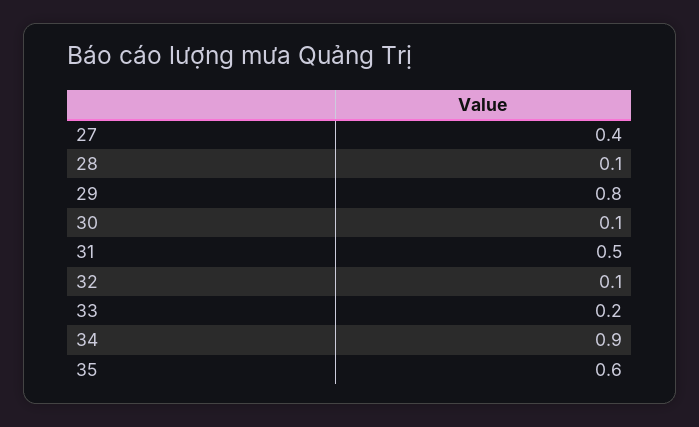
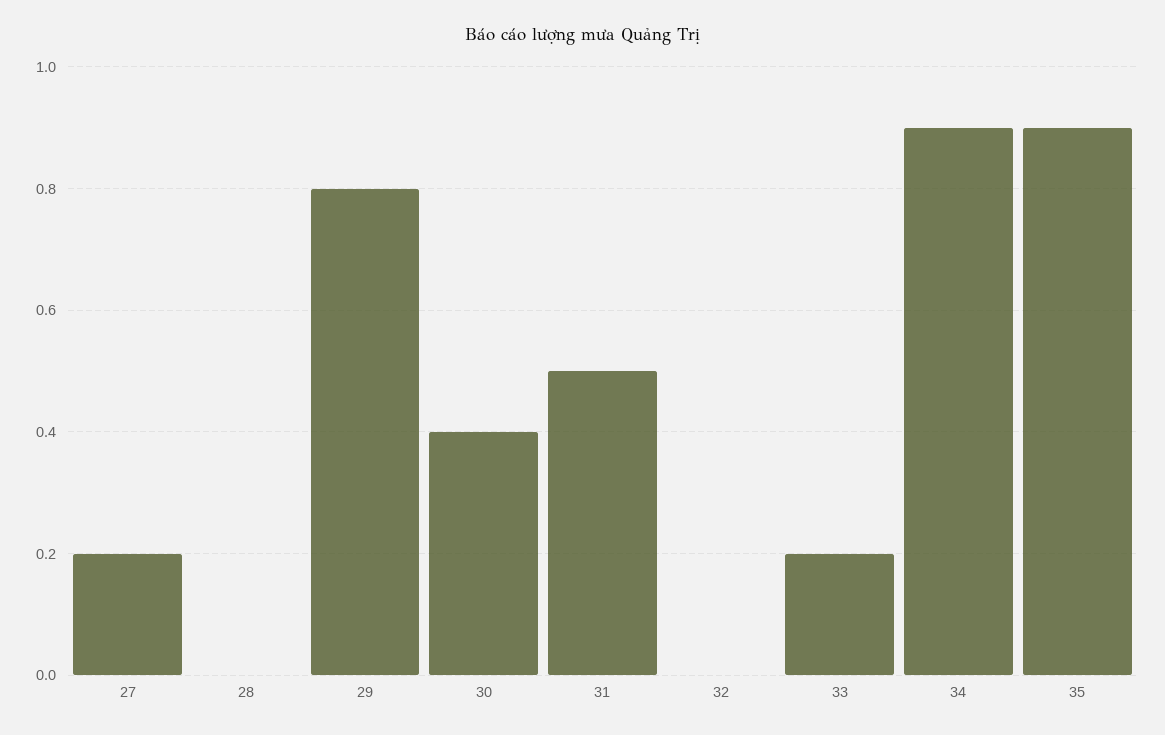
  {
-   "27": 0.4,
+   "27": 0.2,
-   "28": 0.1,
+   "28": 0,
    "29": 0.8,
-   "30": 0.1,
+   "30": 0.4,
    "31": 0.5,
-   "32": 0.1,
+   "32": 0,
    "33": 0.2,
    "34": 0.9,
-   "35": 0.6
+   "35": 0.9
  }

